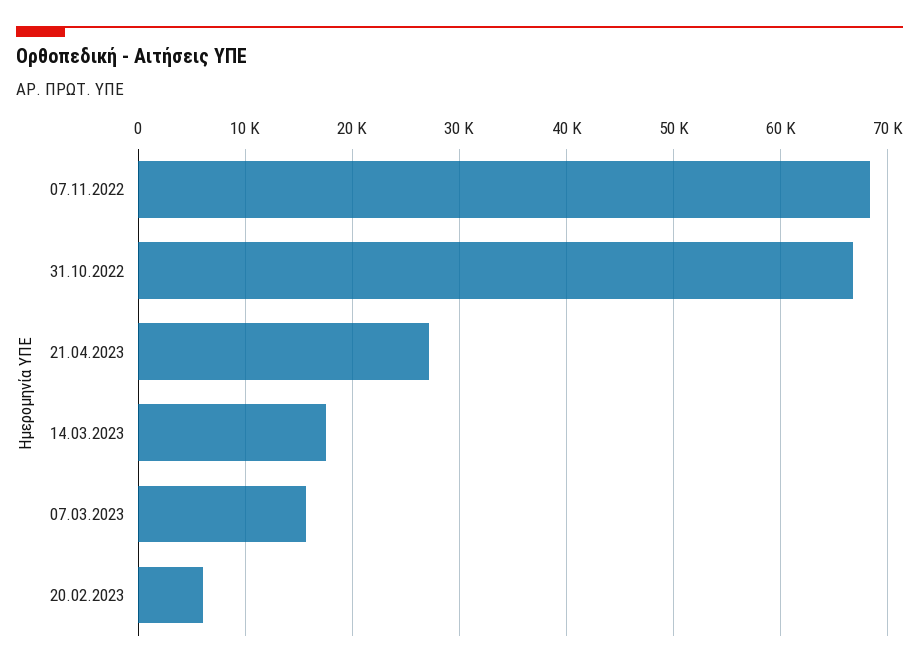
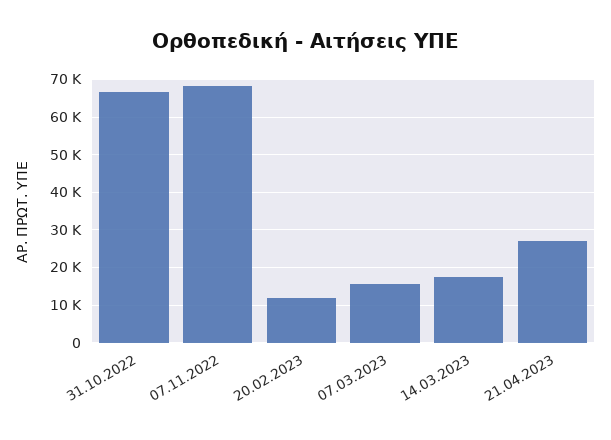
  {
    "07.11.2022": 68000,
    "31.10.2022": 67000,
    "21.04.2023": 27000,
    "14.03.2023": 18000,
    "07.03.2023": 16000,
-   "20.02.2023": 6000
+   "20.02.2023": 12000
  }

